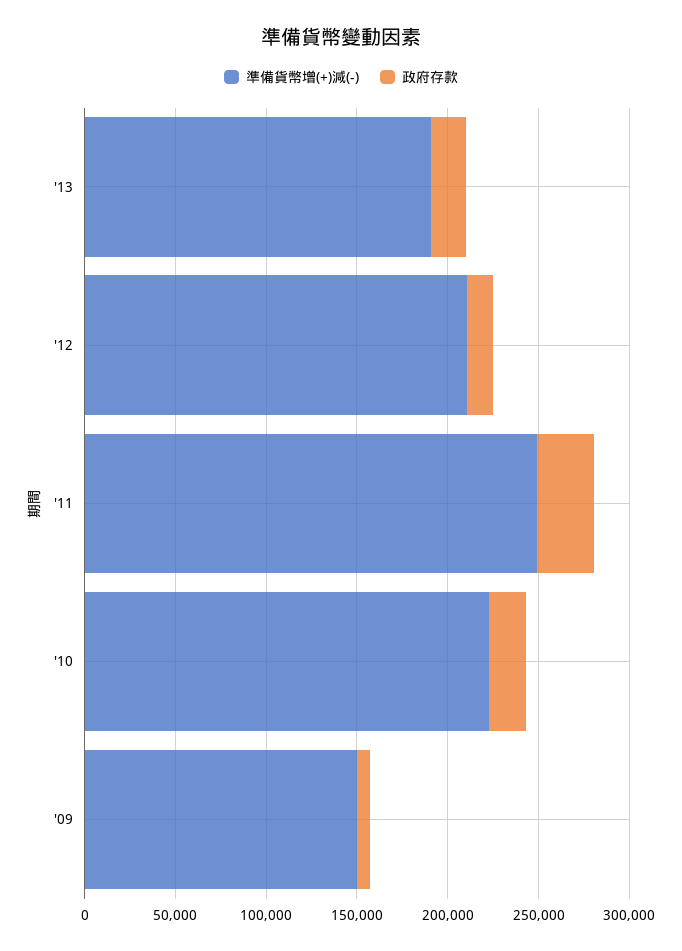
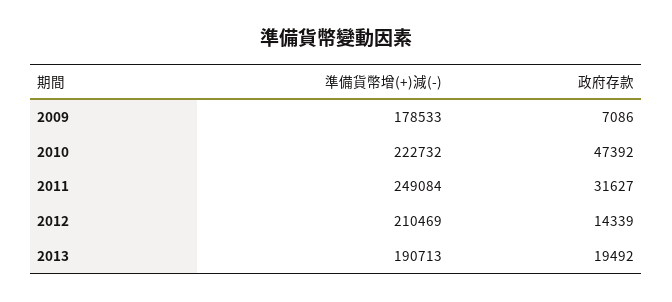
  {
    "準備貨幣增(+)減(-)": {
      "'13": 190713,
      "'12": 210469,
      "'11": 249084,
      "'10": 222732,
-     "'09": 150000
+     "'09": 178533
    },
    "政府存款": {
      "'13": 19492,
      "'12": 14339,
      "'11": 31627,
-     "'10": 20000,
+     "'10": 47392,
      "'09": 7086
    }
  }

